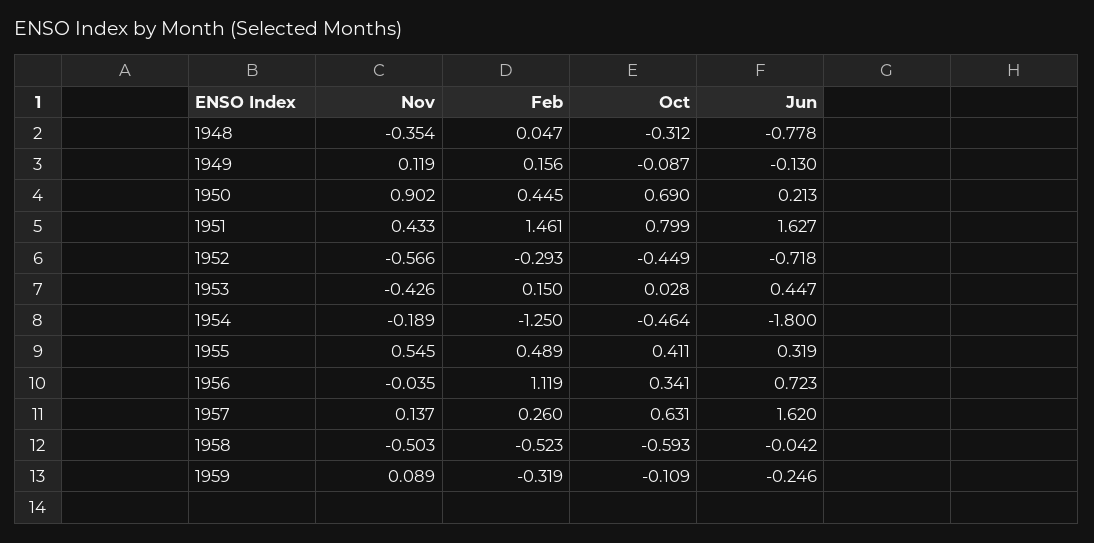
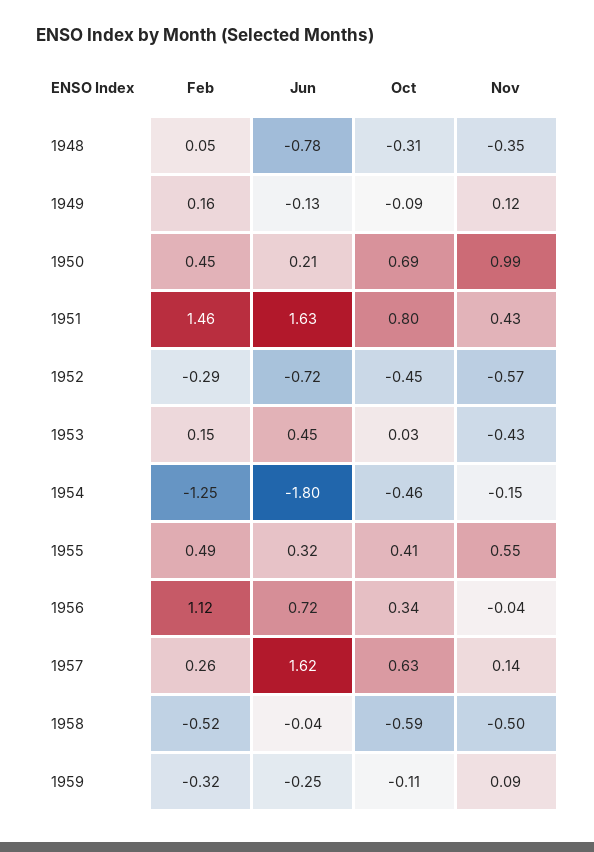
  {
    "Nov": {
      "1948": -0.354,
      "1949": 0.119,
-     "1950": 0.902,
+     "1950": 0.99,
      "1951": 0.433,
      "1952": -0.566,
      "1953": -0.426,
-     "1954": -0.189,
+     "1954": -0.15,
      "1955": 0.545,
      "1956": -0.035,
      "1957": 0.137,
      "1958": -0.503,
      "1959": 0.089
    },
    "Feb": {
      "1948": 0.047,
      "1949": 0.156,
      "1950": 0.445,
      "1951": 1.461,
      "1952": -0.293,
      "1953": 0.15,
      "1954": -1.25,
      "1955": 0.489,
      "1956": 1.119,
      "1957": 0.26,
      "1958": -0.523,
      "1959": -0.319
    },
    "Oct": {
      "1948": -0.312,
      "1949": -0.087,
      "1950": 0.69,
      "1951": 0.799,
      "1952": -0.449,
      "1953": 0.028,
      "1954": -0.464,
      "1955": 0.411,
      "1956": 0.341,
      "1957": 0.631,
      "1958": -0.593,
      "1959": -0.109
    },
    "Jun": {
      "1948": -0.778,
      "1949": -0.13,
      "1950": 0.213,
      "1951": 1.627,
      "1952": -0.718,
      "1953": 0.447,
      "1954": -1.8,
      "1955": 0.319,
      "1956": 0.723,
      "1957": 1.62,
      "1958": -0.042,
      "1959": -0.246
    }
  }

